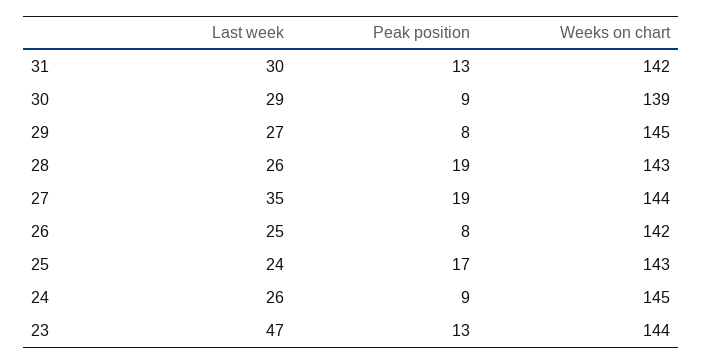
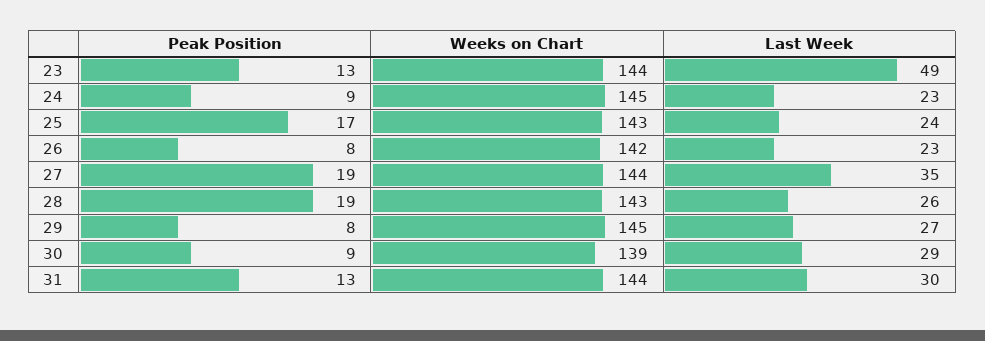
  {
    "Last week": {
      "31": 30,
      "30": 29,
      "29": 27,
      "28": 26,
      "27": 35,
-     "26": 25,
+     "26": 23,
      "25": 24,
-     "24": 26,
+     "24": 23,
-     "23": 47
+     "23": 49
    },
    "Peak position": {
      "31": 13,
      "30": 9,
      "29": 8,
      "28": 19,
      "27": 19,
      "26": 8,
      "25": 17,
      "24": 9,
      "23": 13
    },
    "Weeks on chart": {
-     "31": 142,
+     "31": 144,
      "30": 139,
      "29": 145,
      "28": 143,
      "27": 144,
      "26": 142,
      "25": 143,
      "24": 145,
      "23": 144
    }
  }

